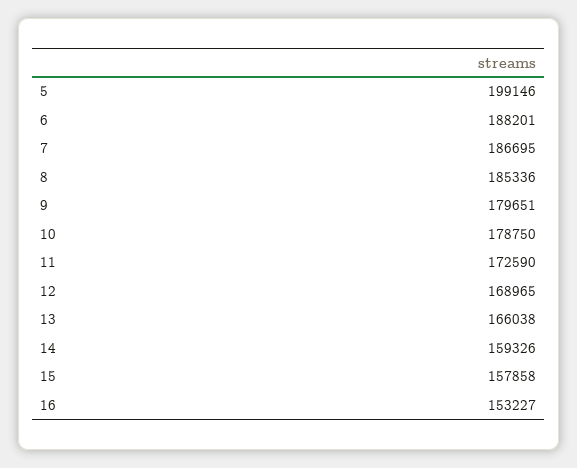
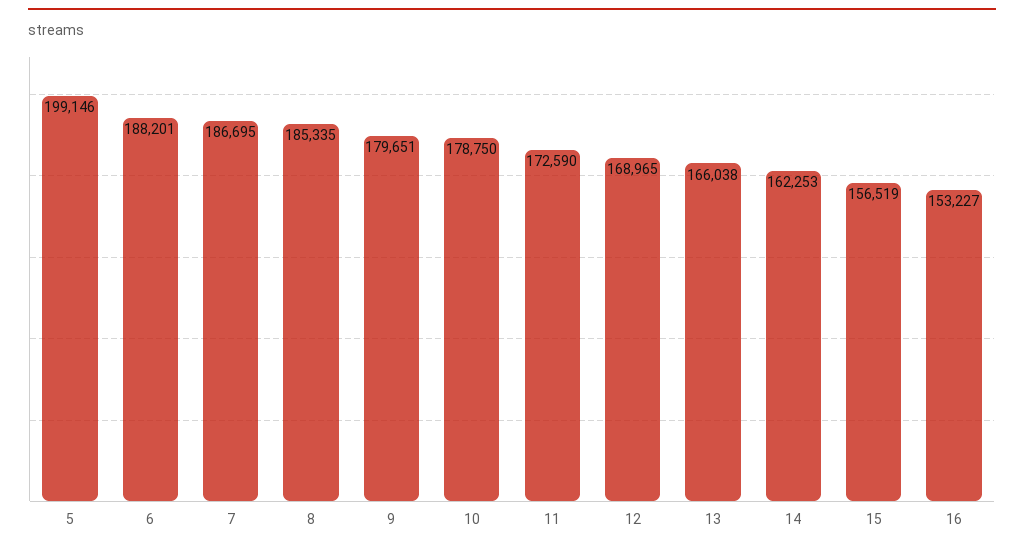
  {
    "5": 199146,
    "6": 188201,
    "7": 186695,
-   "8": 185336,
+   "8": 185335,
    "9": 179651,
    "10": 178750,
    "11": 172590,
    "12": 168965,
    "13": 166038,
-   "14": 159326,
+   "14": 162253,
-   "15": 157858,
+   "15": 156519,
    "16": 153227
  }

